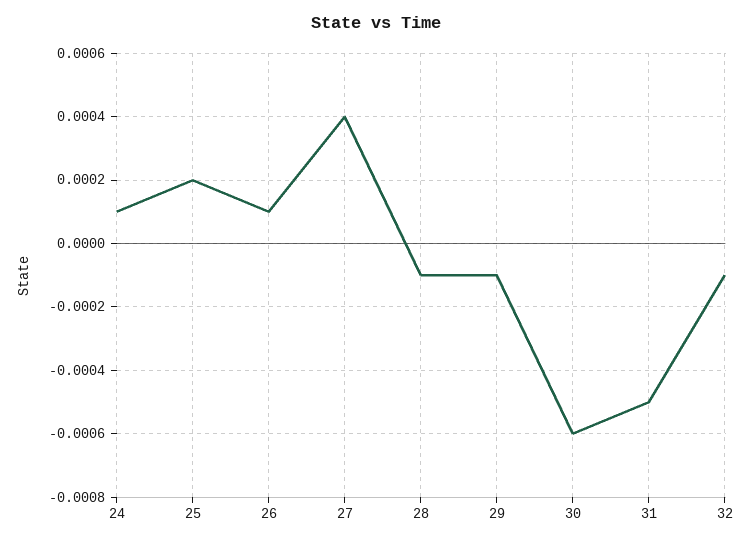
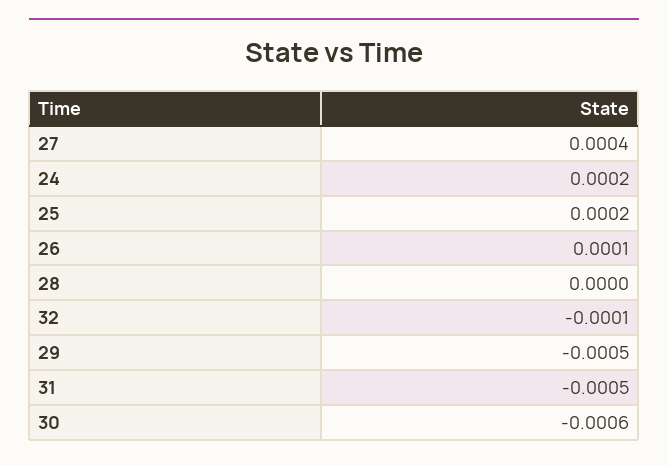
  {
-   "24": 0.0001,
+   "24": 0.0002,
    "25": 0.0002,
    "26": 0.0001,
    "27": 0.0004,
-   "28": -0.0001,
+   "28": 0,
-   "29": -0.0001,
+   "29": -0.0005,
    "30": -0.0006,
    "31": -0.0005,
    "32": -0.0001
  }

